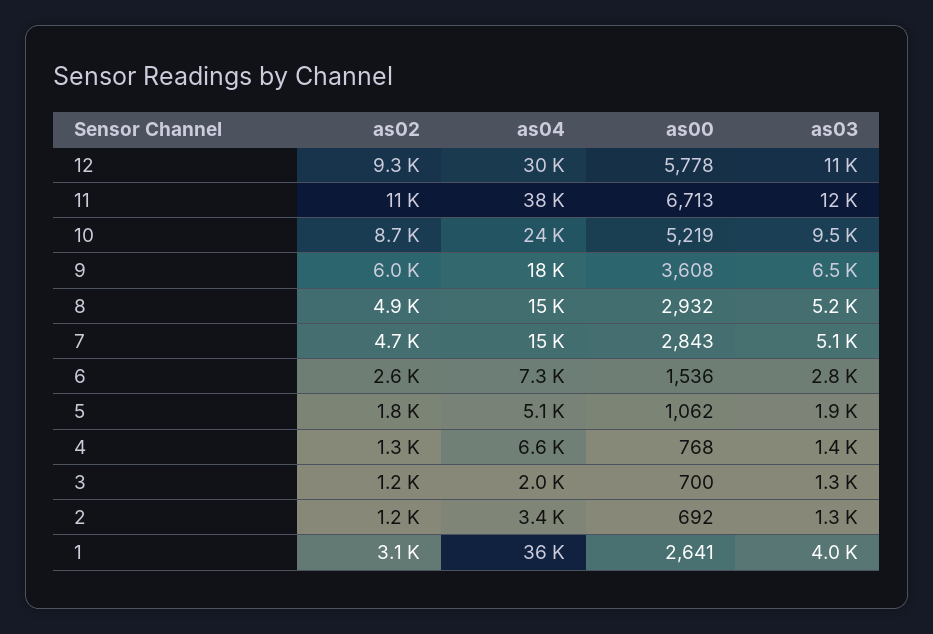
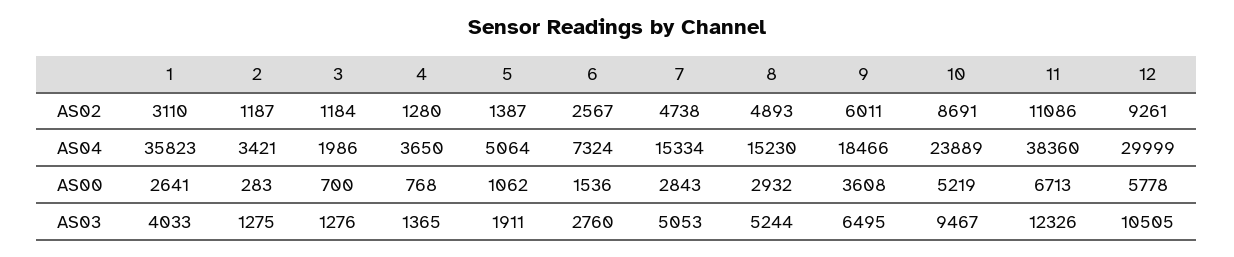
  {
    "as02": {
      "12": 9261,
      "11": 11086,
      "10": 8691,
      "9": 6011,
      "8": 4893,
      "7": 4738,
      "6": 2567,
-     "5": 1800,
+     "5": 1387,
      "4": 1280,
      "3": 1184,
      "2": 1187,
      "1": 3110
    },
    "as04": {
      "12": 29999,
      "11": 38360,
      "10": 23889,
      "9": 18466,
      "8": 15230,
      "7": 15334,
      "6": 7324,
      "5": 5064,
-     "4": 6600,
+     "4": 3650,
      "3": 1986,
      "2": 3421,
      "1": 35823
    },
    "as00": {
      "12": 5778,
      "11": 6713,
      "10": 5219,
      "9": 3608,
      "8": 2932,
      "7": 2843,
      "6": 1536,
      "5": 1062,
      "4": 768,
      "3": 700,
-     "2": 692,
+     "2": 283,
      "1": 2641
    },
    "as03": {
      "12": 10505,
      "11": 12326,
      "10": 9467,
      "9": 6495,
      "8": 5244,
      "7": 5053,
      "6": 2760,
      "5": 1911,
      "4": 1365,
      "3": 1276,
      "2": 1275,
      "1": 4033
    }
  }

